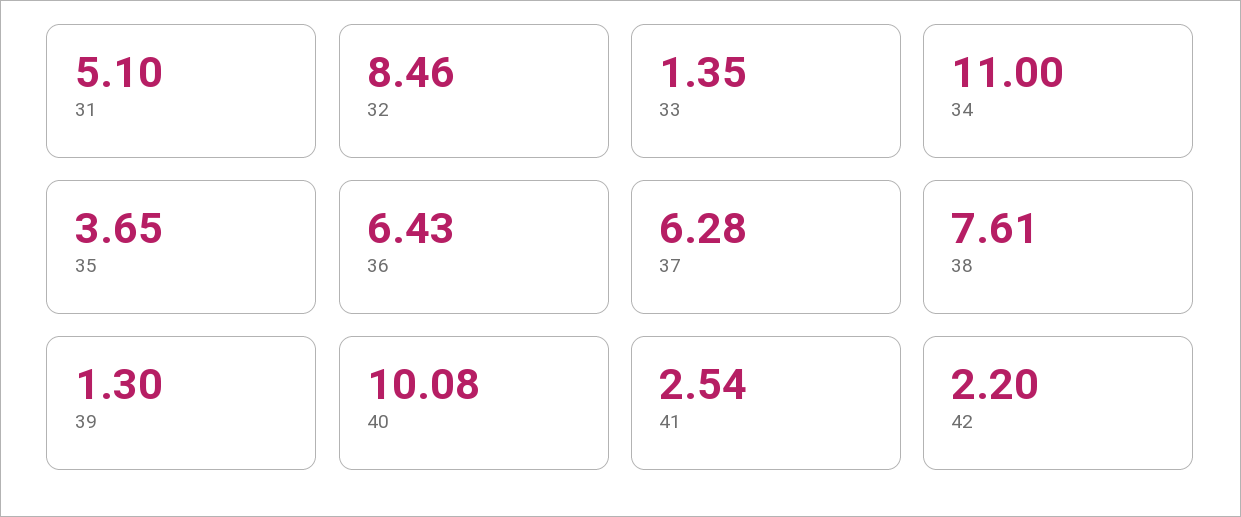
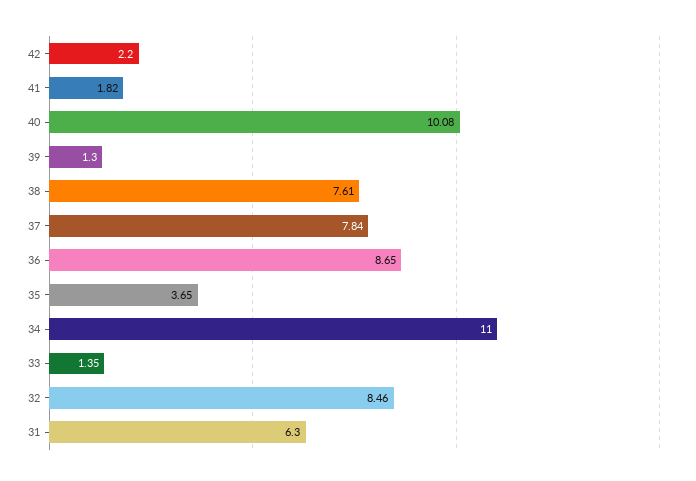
  {
-   "31": 5.1,
+   "31": 6.3,
    "32": 8.46,
    "33": 1.35,
    "34": 11,
    "35": 3.65,
-   "36": 6.43,
+   "36": 8.65,
-   "37": 6.28,
+   "37": 7.84,
    "38": 7.61,
    "39": 1.3,
    "40": 10.08,
-   "41": 2.54,
+   "41": 1.82,
    "42": 2.2
  }

